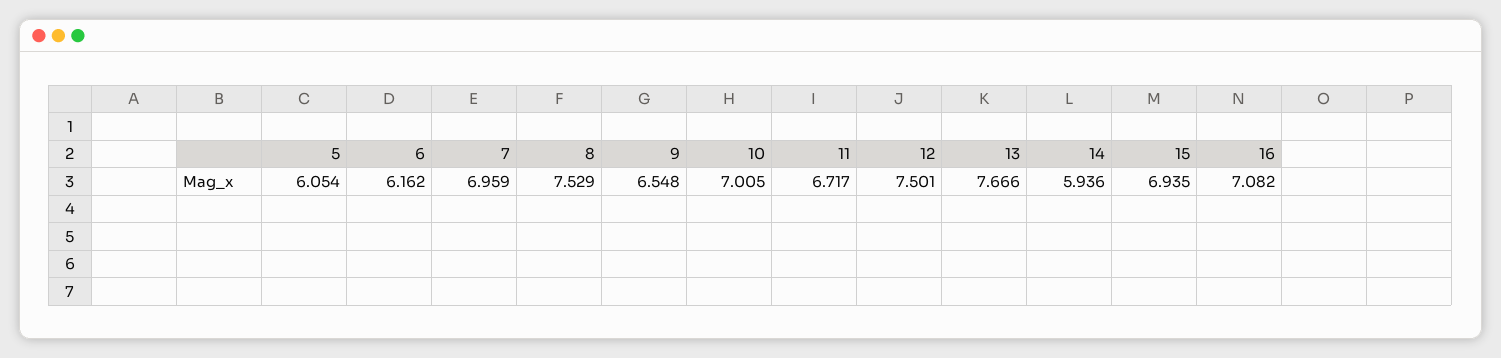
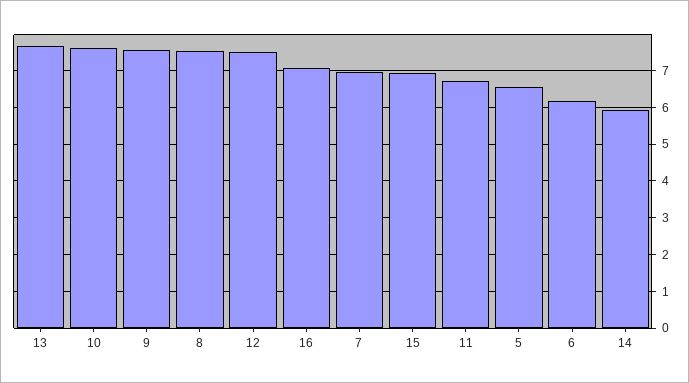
  {
-   "5": 6.054,
+   "5": 6.6,
    "6": 6.162,
    "7": 6.959,
    "8": 7.529,
-   "9": 6.548,
+   "9": 7.6,
-   "10": 7.005,
+   "10": 7.6,
    "11": 6.717,
    "12": 7.501,
    "13": 7.666,
    "14": 5.936,
    "15": 6.935,
    "16": 7.082
  }

